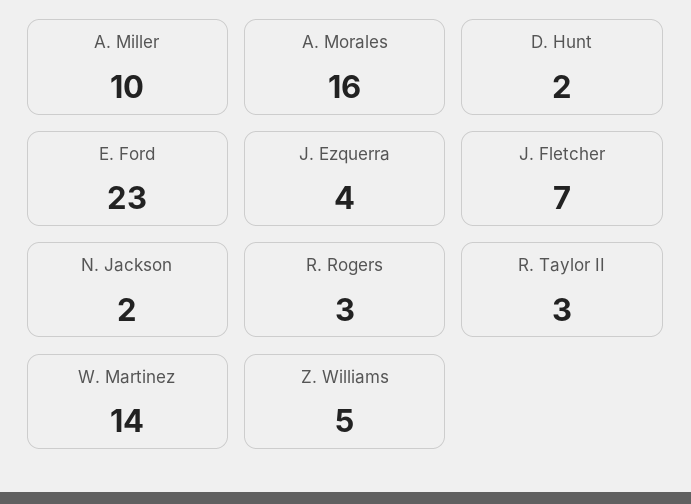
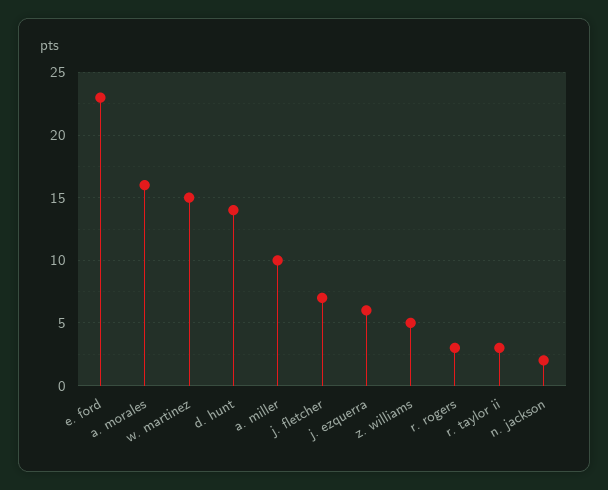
  {
    "A. Miller": 10,
    "A. Morales": 16,
-   "D. Hunt": 2,
+   "D. Hunt": 14,
    "E. Ford": 23,
-   "J. Ezquerra": 4,
+   "J. Ezquerra": 6,
    "J. Fletcher": 7,
    "N. Jackson": 2,
    "R. Rogers": 3,
    "R. Taylor II": 3,
-   "W. Martinez": 14,
+   "W. Martinez": 15,
    "Z. Williams": 5
  }

